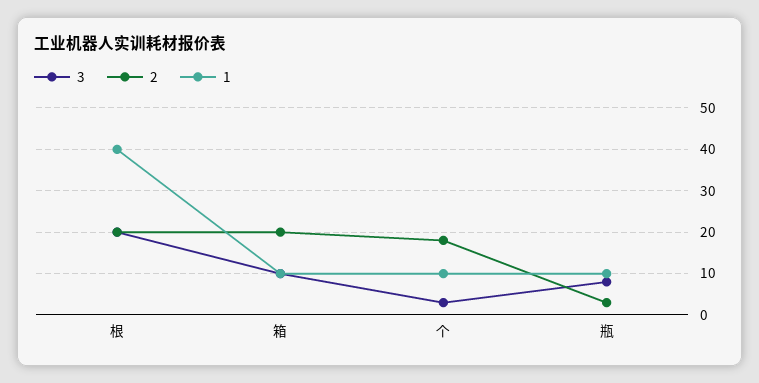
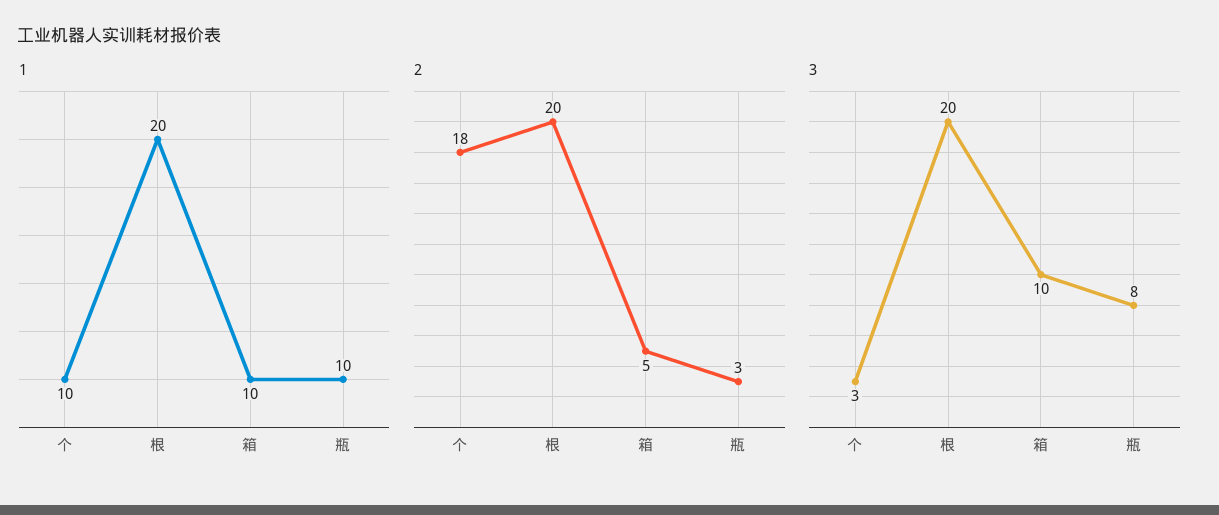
  {
    "3": {
      "根": 20,
      "箱": 10,
      "个": 3,
      "瓶": 8
    },
    "2": {
      "根": 20,
-     "箱": 20,
+     "箱": 5,
      "个": 18,
      "瓶": 3
    },
    "1": {
-     "根": 40,
+     "根": 20,
      "箱": 10,
      "个": 10,
      "瓶": 10
    }
  }

